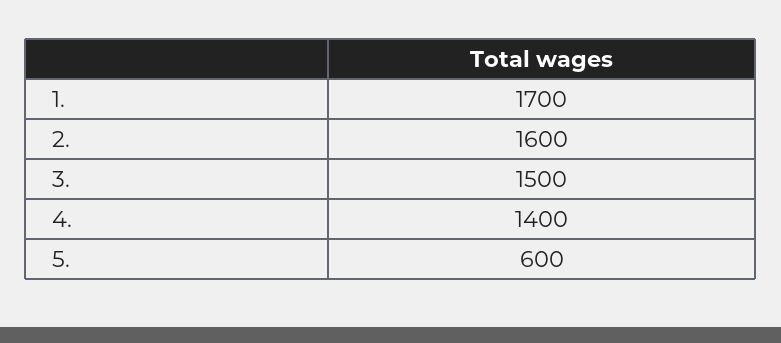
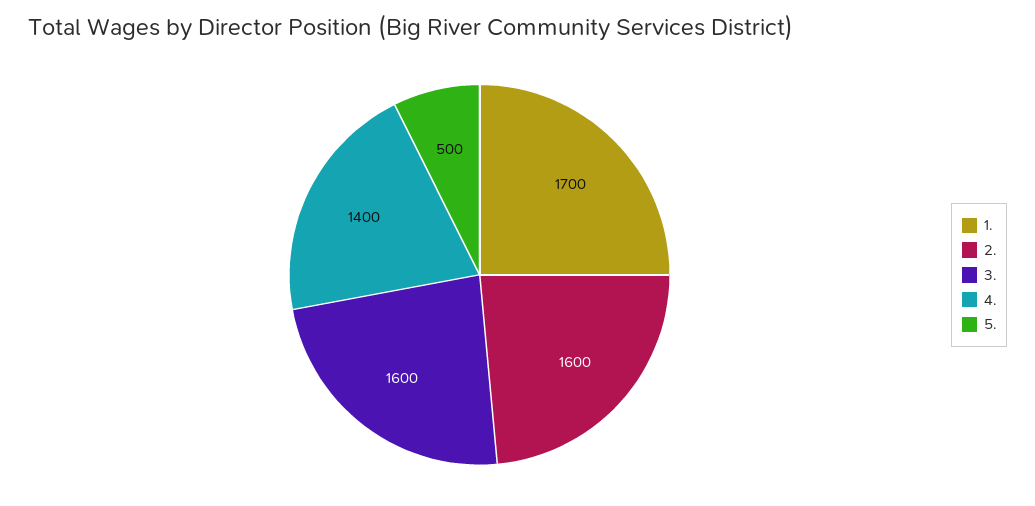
  {
    "1.": 1700,
    "2.": 1600,
-   "3.": 1500,
+   "3.": 1600,
    "4.": 1400,
-   "5.": 600
+   "5.": 500
  }

